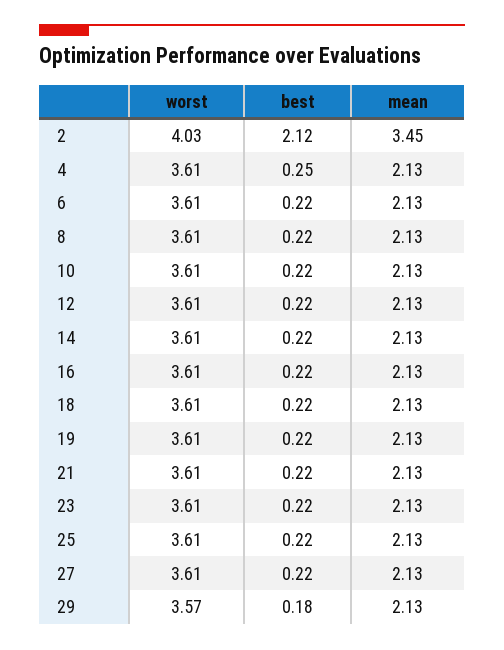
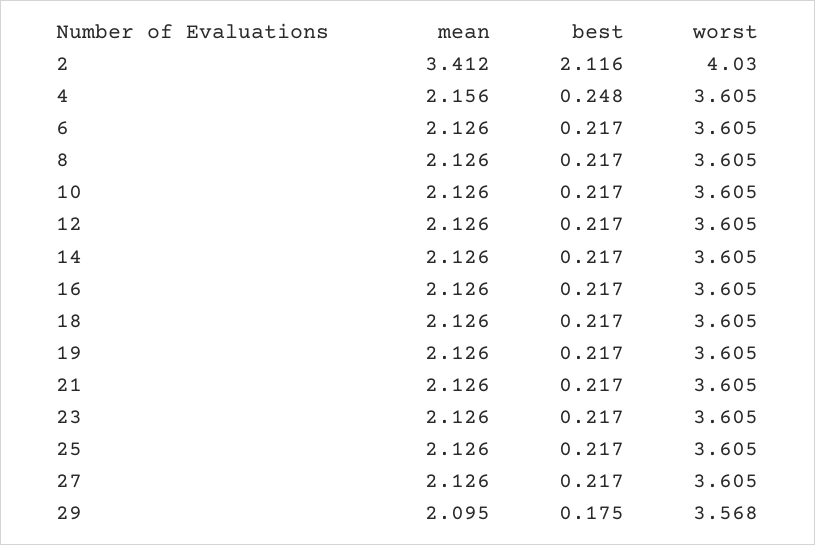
  {
    "worst": {
      "2": 4.03,
      "4": 3.605,
      "6": 3.605,
      "8": 3.605,
      "10": 3.605,
      "12": 3.605,
      "14": 3.605,
      "16": 3.605,
      "18": 3.605,
      "19": 3.605,
      "21": 3.605,
      "23": 3.605,
      "25": 3.605,
      "27": 3.605,
      "29": 3.568
    },
    "best": {
      "2": 2.116,
      "4": 0.248,
      "6": 0.217,
      "8": 0.217,
      "10": 0.217,
      "12": 0.217,
      "14": 0.217,
      "16": 0.217,
      "18": 0.217,
      "19": 0.217,
      "21": 0.217,
      "23": 0.217,
      "25": 0.217,
      "27": 0.217,
      "29": 0.175
    },
    "mean": {
-     "2": 3.45,
+     "2": 3.412,
-     "4": 2.13,
+     "4": 2.156,
      "6": 2.126,
      "8": 2.126,
      "10": 2.126,
      "12": 2.126,
      "14": 2.126,
      "16": 2.126,
      "18": 2.126,
      "19": 2.126,
      "21": 2.126,
      "23": 2.126,
      "25": 2.126,
      "27": 2.126,
-     "29": 2.13
+     "29": 2.095
    }
  }

